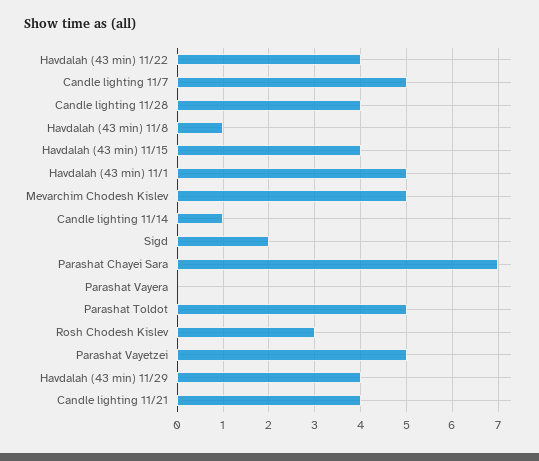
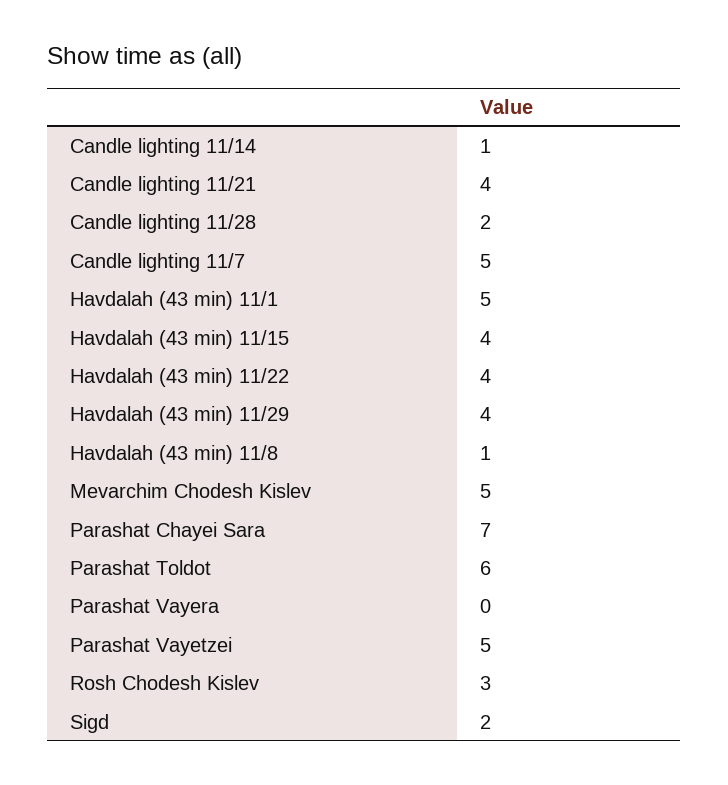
  {
    "Havdalah (43 min) 11/22": 4,
    "Candle lighting 11/7": 5,
-   "Candle lighting 11/28": 4,
+   "Candle lighting 11/28": 2,
    "Havdalah (43 min) 11/8": 1,
    "Havdalah (43 min) 11/15": 4,
    "Havdalah (43 min) 11/1": 5,
    "Mevarchim Chodesh Kislev": 5,
    "Candle lighting 11/14": 1,
    "Sigd": 2,
    "Parashat Chayei Sara": 7,
    "Parashat Vayera": 0,
-   "Parashat Toldot": 5,
+   "Parashat Toldot": 6,
    "Rosh Chodesh Kislev": 3,
    "Parashat Vayetzei": 5,
    "Havdalah (43 min) 11/29": 4,
    "Candle lighting 11/21": 4
  }

